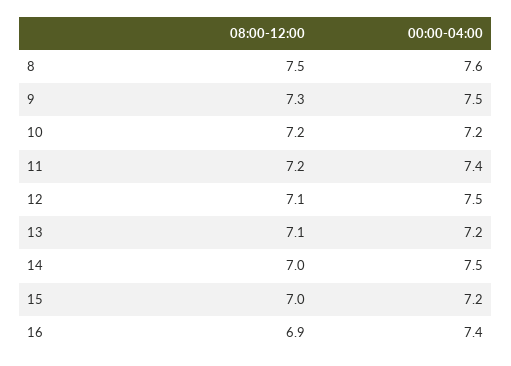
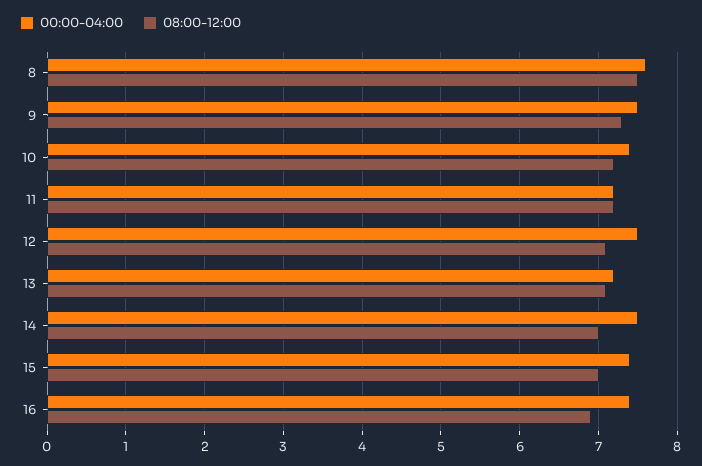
  {
    "08:00-12:00": {
      "8": 7.5,
      "9": 7.3,
      "10": 7.2,
      "11": 7.2,
      "12": 7.1,
      "13": 7.1,
      "14": 7,
      "15": 7,
      "16": 6.9
    },
    "00:00-04:00": {
      "8": 7.6,
      "9": 7.5,
-     "10": 7.2,
+     "10": 7.4,
-     "11": 7.4,
+     "11": 7.2,
      "12": 7.5,
      "13": 7.2,
      "14": 7.5,
-     "15": 7.2,
+     "15": 7.4,
      "16": 7.4
    }
  }

